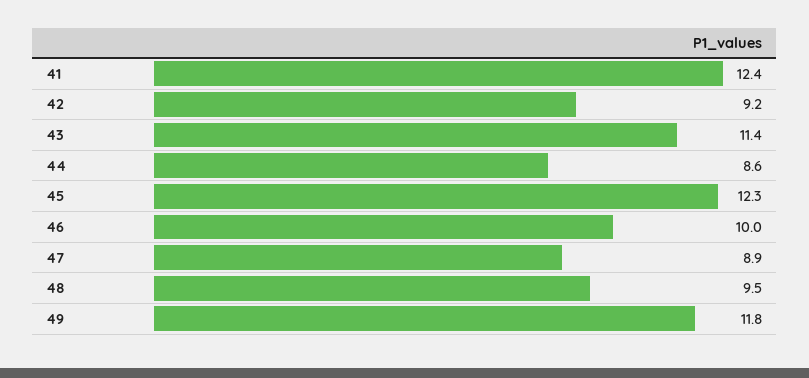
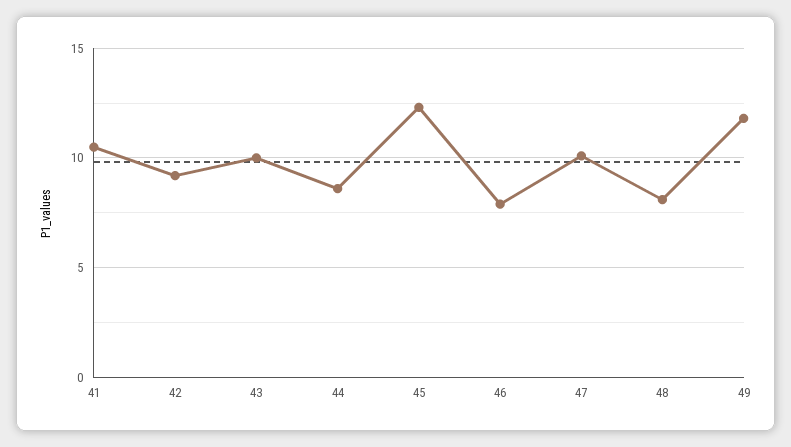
  {
-   "41": 12.4,
+   "41": 10.5,
    "42": 9.2,
-   "43": 11.4,
+   "43": 10,
    "44": 8.6,
    "45": 12.3,
-   "46": 10,
+   "46": 8,
-   "47": 8.9,
+   "47": 10,
-   "48": 9.5,
+   "48": 8,
    "49": 11.8
  }

